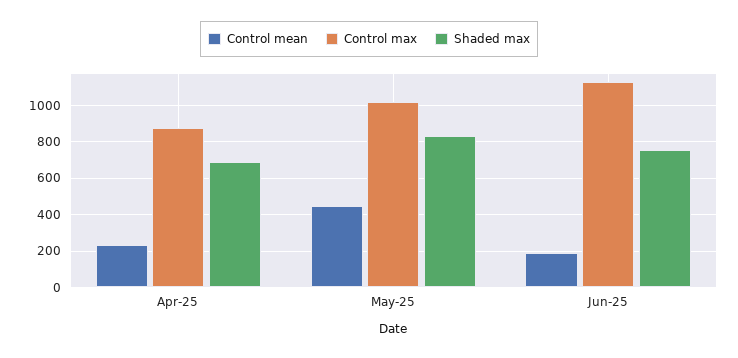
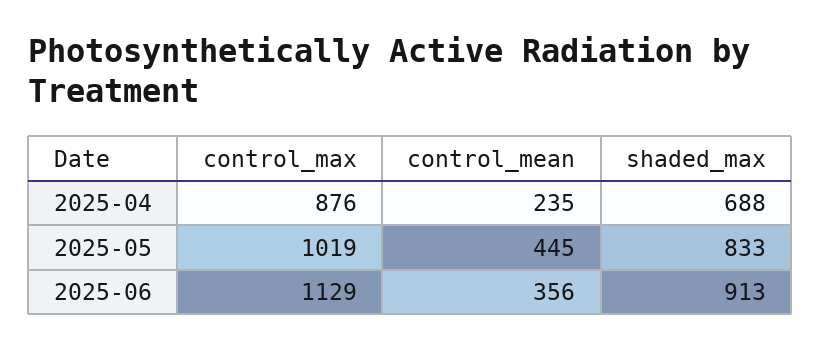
  {
    "Control mean": {
      "Apr-25": 235,
      "May-25": 445,
-     "Jun-25": 200
+     "Jun-25": 356
    },
    "Control max": {
      "Apr-25": 876,
      "May-25": 1019,
      "Jun-25": 1129
    },
    "Shaded max": {
      "Apr-25": 688,
      "May-25": 833,
-     "Jun-25": 750
+     "Jun-25": 913
    }
  }

